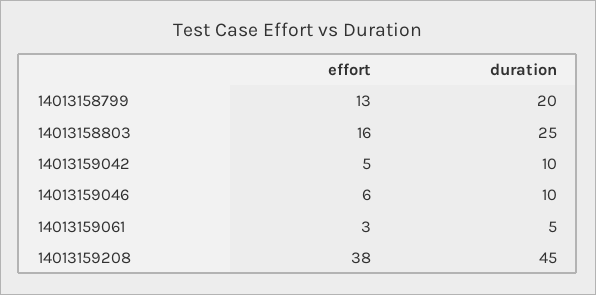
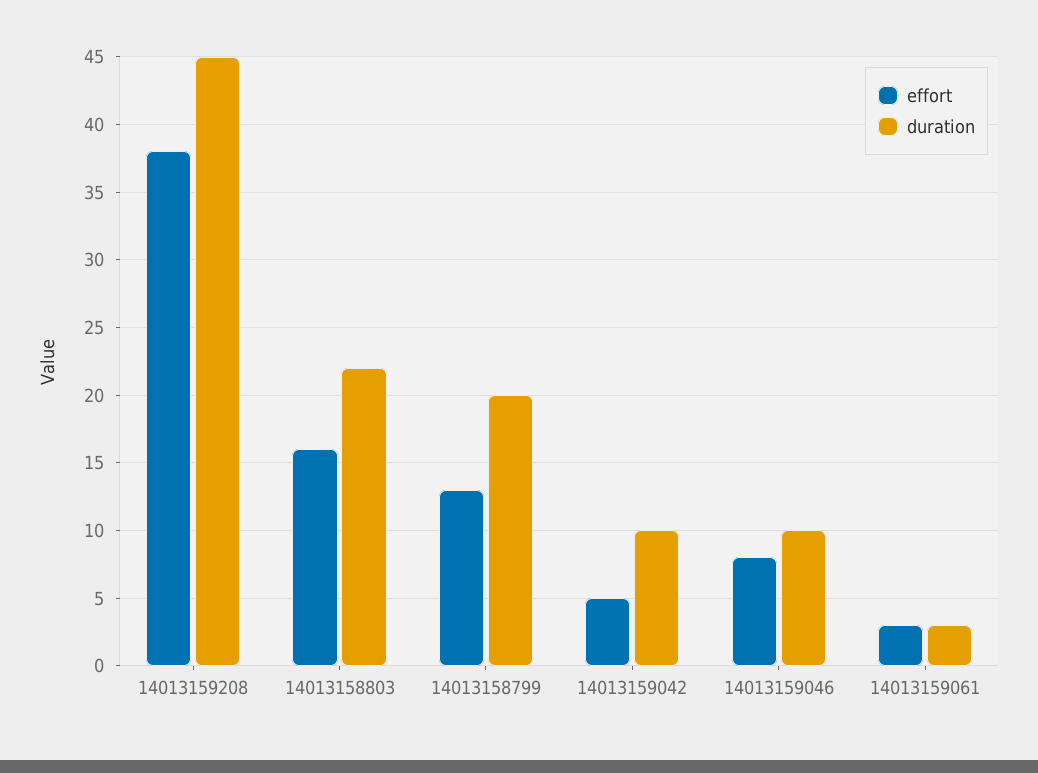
  {
    "effort": {
      "14013158799": 13,
      "14013158803": 16,
      "14013159042": 5,
-     "14013159046": 6,
+     "14013159046": 8,
      "14013159061": 3,
      "14013159208": 38
    },
    "duration": {
      "14013158799": 20,
-     "14013158803": 25,
+     "14013158803": 22,
      "14013159042": 10,
      "14013159046": 10,
-     "14013159061": 5,
+     "14013159061": 3,
      "14013159208": 45
    }
  }

